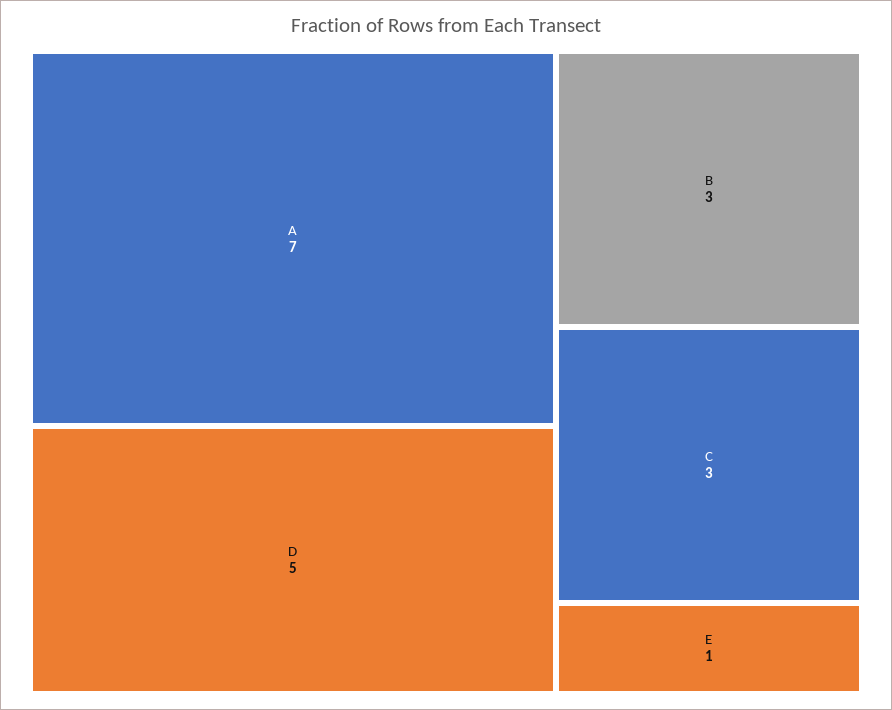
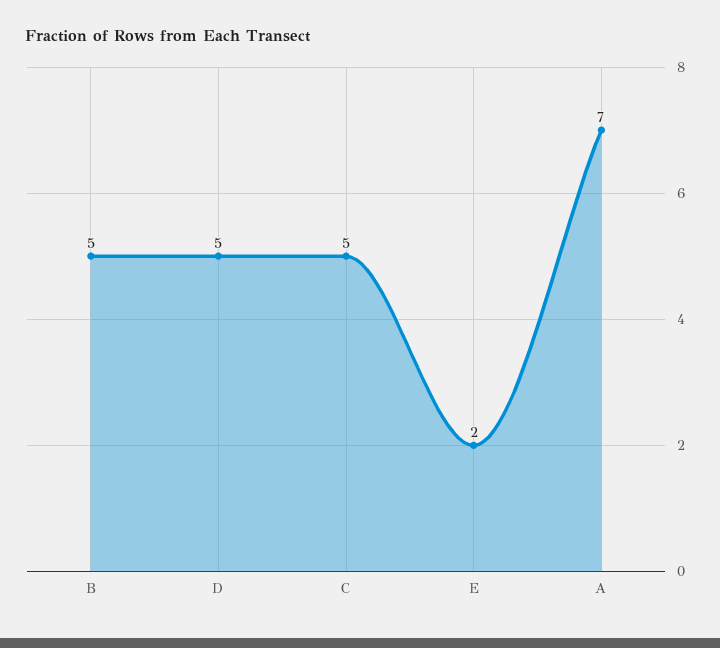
  {
    "A": 7,
    "D": 5,
-   "B": 3,
+   "B": 5,
-   "C": 3,
+   "C": 5,
-   "E": 1
+   "E": 2
  }

